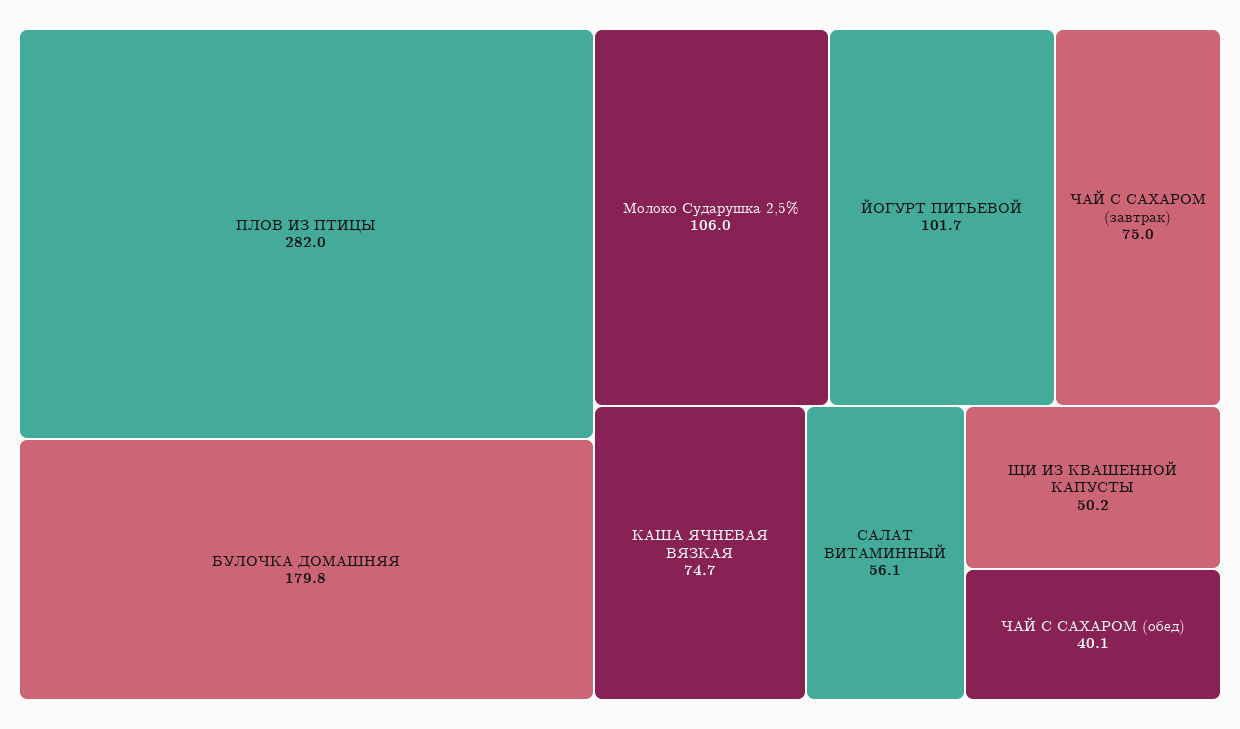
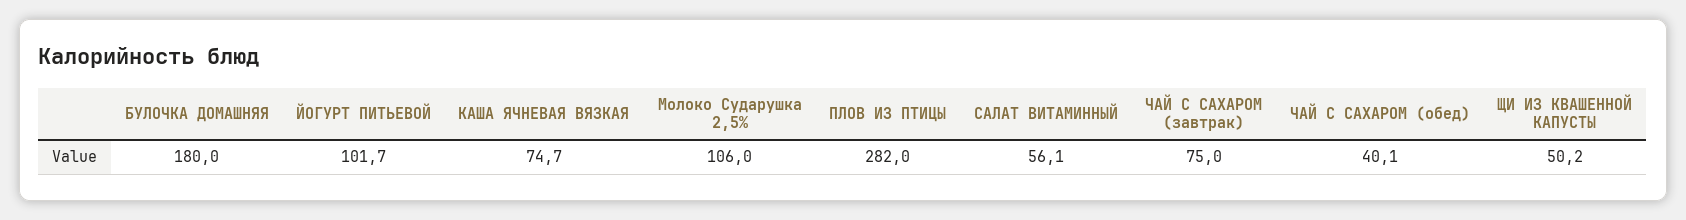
  {
    "ПЛОВ ИЗ ПТИЦЫ": 282,
-   "БУЛОЧКА ДОМАШНЯЯ": 179.8,
+   "БУЛОЧКА ДОМАШНЯЯ": 180,
    "Молоко Сударушка 2,5%": 106,
    "ЙОГУРТ ПИТЬЕВОЙ": 101.7,
    "ЧАЙ С САХАРОМ (завтрак)": 75,
    "КАША ЯЧНЕВАЯ ВЯЗКАЯ": 74.7,
    "САЛАТ ВИТАМИННЫЙ": 56.1,
    "ЩИ ИЗ КВАШЕННОЙ КАПУСТЫ": 50.2,
    "ЧАЙ С САХАРОМ (обед)": 40.1
  }

